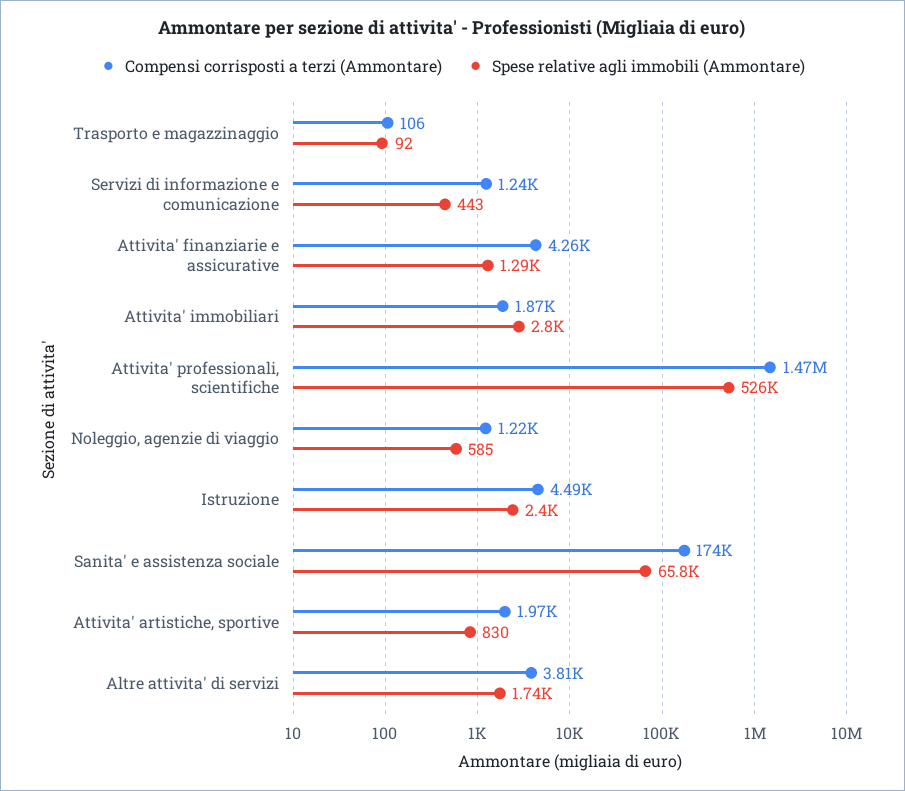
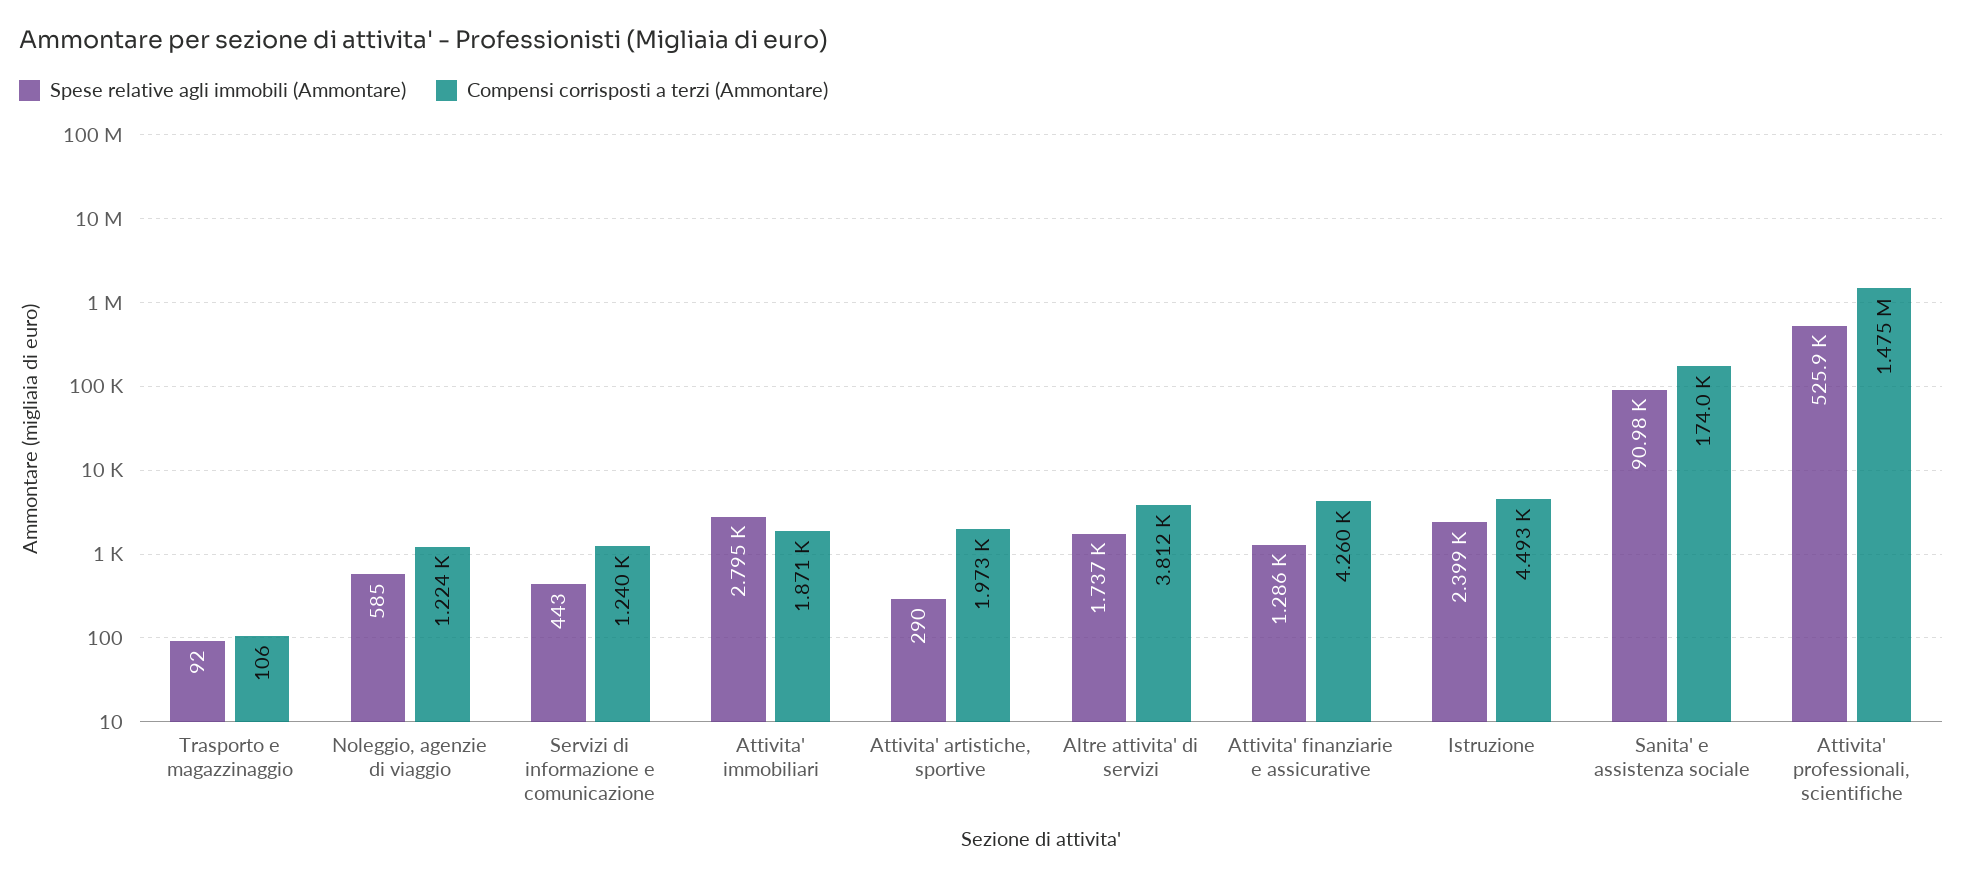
  {
    "Compensi corrisposti a terzi (Ammontare)": {
      "Trasporto e magazzinaggio": 106,
      "Servizi di informazione e comunicazione": 1240,
      "Attivita' finanziarie e assicurative": 4260,
      "Attivita' immobiliari": 1871,
      "Attivita' professionali, scientifiche": 1475000,
      "Noleggio, agenzie di viaggio": 1224,
      "Istruzione": 4493,
      "Sanita' e assistenza sociale": 174000,
      "Attivita' artistiche, sportive": 1973,
      "Altre attivita' di servizi": 3812
    },
    "Spese relative agli immobili (Ammontare)": {
      "Trasporto e magazzinaggio": 92,
      "Servizi di informazione e comunicazione": 443,
      "Attivita' finanziarie e assicurative": 1286,
      "Attivita' immobiliari": 2795,
      "Attivita' professionali, scientifiche": 525900,
      "Noleggio, agenzie di viaggio": 585,
      "Istruzione": 2399,
-     "Sanita' e assistenza sociale": 65800,
+     "Sanita' e assistenza sociale": 90980,
-     "Attivita' artistiche, sportive": 830,
+     "Attivita' artistiche, sportive": 290,
      "Altre attivita' di servizi": 1737
    }
  }

